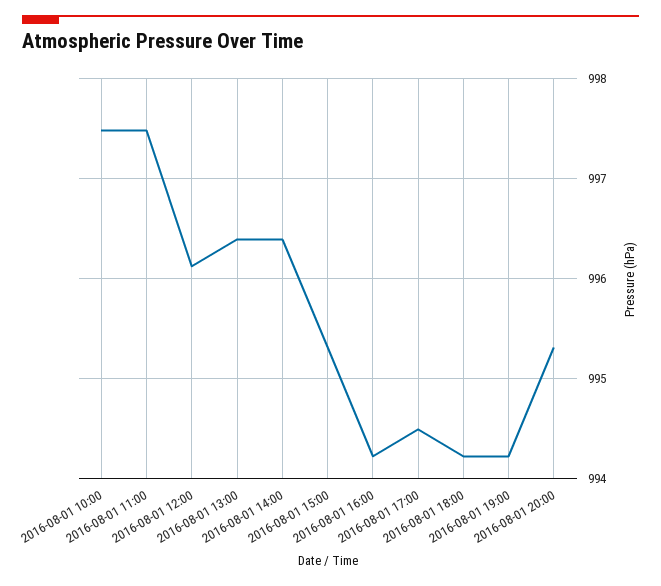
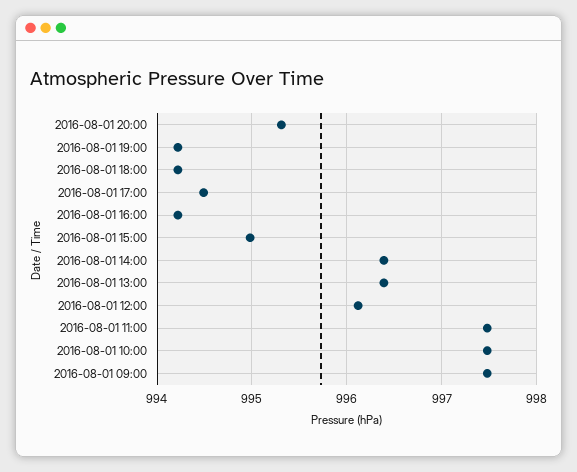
  {
    "2016-08-01 10:00": 997.5,
    "2016-08-01 11:00": 997.5,
    "2016-08-01 12:00": 996.1,
    "2016-08-01 13:00": 996.4,
    "2016-08-01 14:00": 996.4,
-   "2016-08-01 15:00": 995.3,
+   "2016-08-01 15:00": 995,
    "2016-08-01 16:00": 994.2,
    "2016-08-01 17:00": 994.5,
    "2016-08-01 18:00": 994.2,
    "2016-08-01 19:00": 994.2,
-   "2016-08-01 20:00": 995.3
+   "2016-08-01 20:00": 995.3,
+   "2016-08-01 09:00": 997.5
  }

